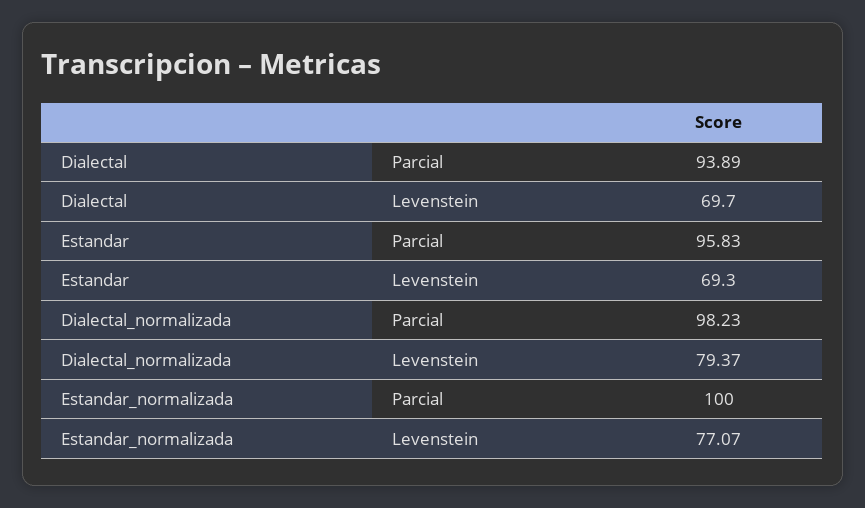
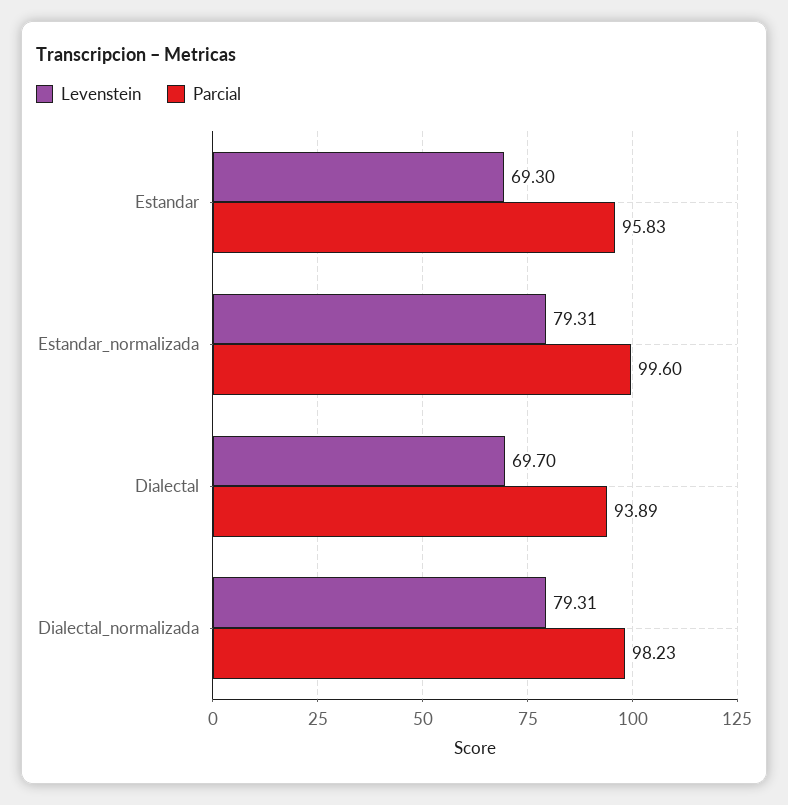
  {
    "Parcial": {
      "Dialectal": 93.89,
      "Estandar": 95.83,
      "Dialectal_normalizada": 98.23,
-     "Estandar_normalizada": 100
+     "Estandar_normalizada": 99.6
    },
    "Levenstein": {
      "Dialectal": 69.7,
      "Estandar": 69.3,
-     "Dialectal_normalizada": 79.37,
+     "Dialectal_normalizada": 79.31,
-     "Estandar_normalizada": 77.07
+     "Estandar_normalizada": 79.31
    }
  }

